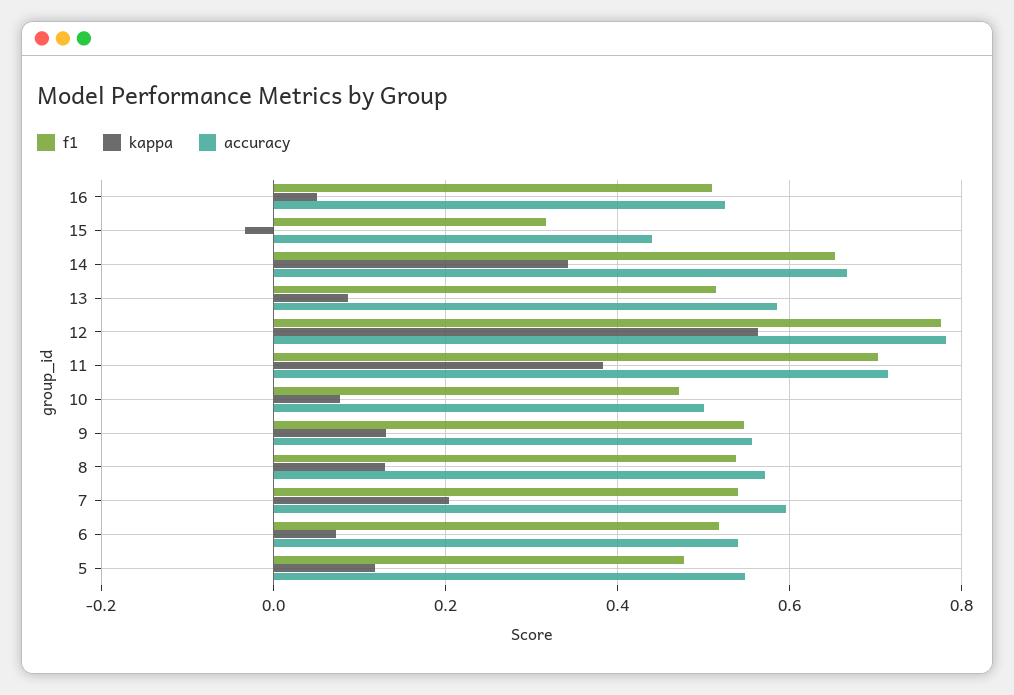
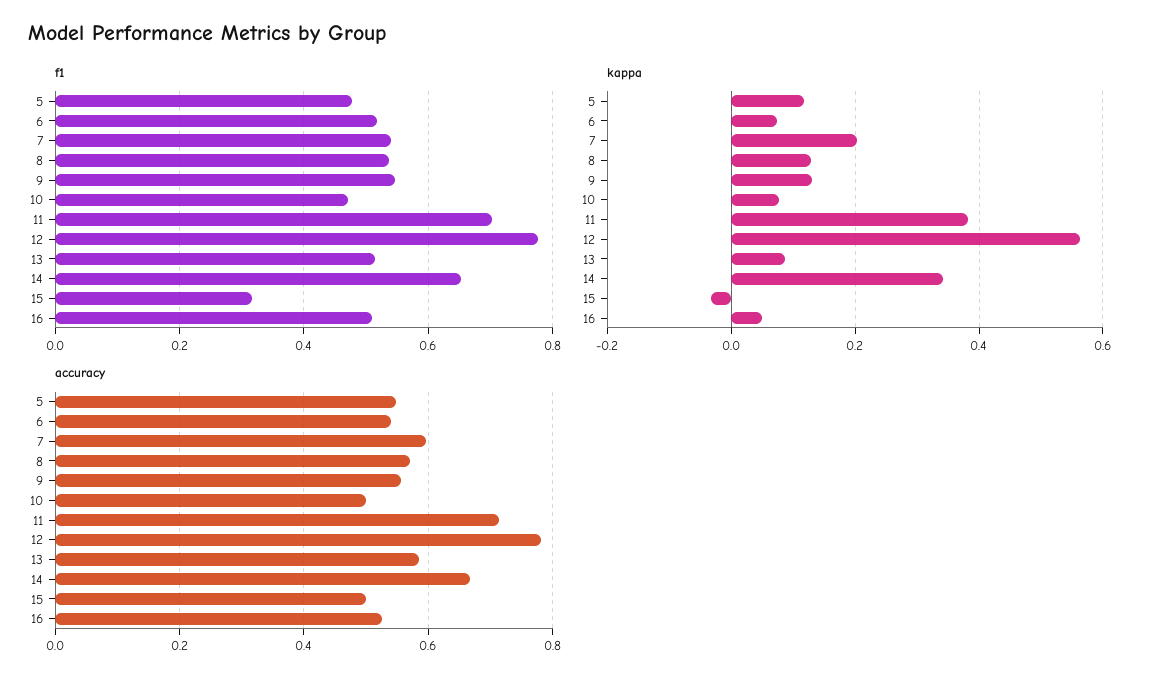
  {
    "f1": {
      "16": 0.52,
      "15": 0.32,
      "14": 0.66,
      "13": 0.52,
      "12": 0.78,
      "11": 0.7,
      "10": 0.48,
      "9": 0.54,
      "8": 0.54,
      "7": 0.54,
      "6": 0.52,
      "5": 0.48
    },
    "kappa": {
      "16": 0.06,
      "15": -0.04,
      "14": 0.34,
      "13": 0.08,
      "12": 0.56,
      "11": 0.38,
      "10": 0.08,
      "9": 0.14,
      "8": 0.12,
      "7": 0.2,
      "6": 0.08,
      "5": 0.12
    },
    "accuracy": {
      "16": 0.52,
-     "15": 0.44,
+     "15": 0.5,
      "14": 0.66,
      "13": 0.58,
      "12": 0.78,
      "11": 0.72,
      "10": 0.5,
      "9": 0.56,
      "8": 0.58,
      "7": 0.6,
      "6": 0.54,
      "5": 0.54
    }
  }

